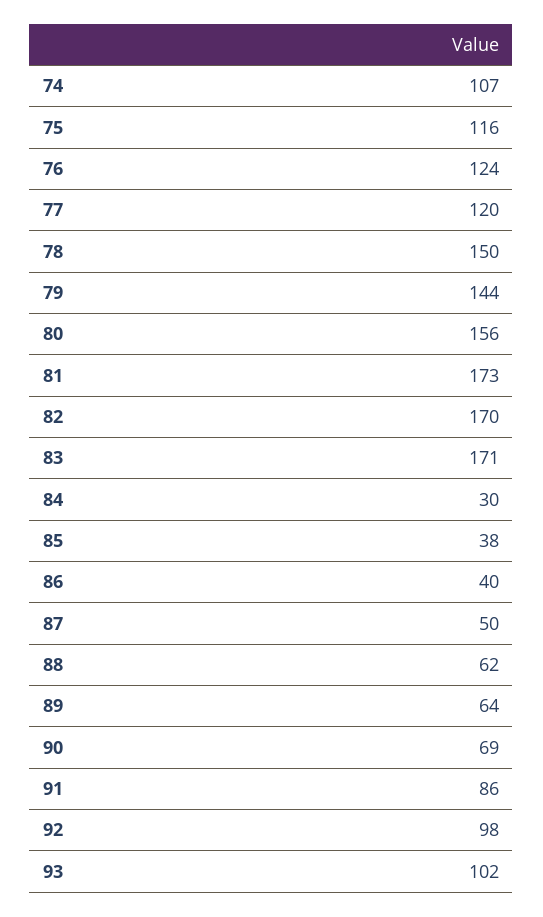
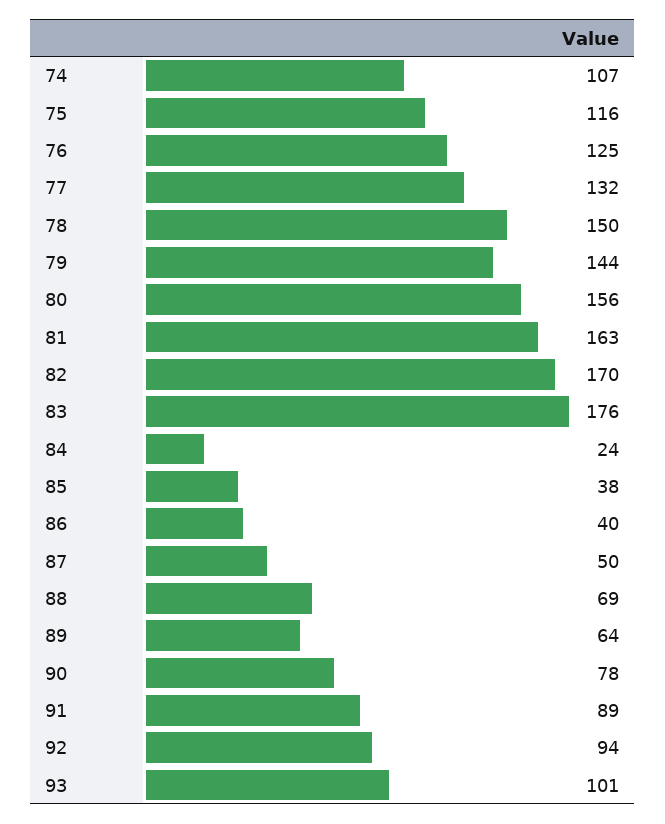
  {
    "74": 107,
    "75": 116,
-   "76": 124,
+   "76": 125,
-   "77": 120,
+   "77": 132,
    "78": 150,
    "79": 144,
    "80": 156,
-   "81": 173,
+   "81": 163,
    "82": 170,
-   "83": 171,
+   "83": 176,
-   "84": 30,
+   "84": 24,
    "85": 38,
    "86": 40,
    "87": 50,
-   "88": 62,
+   "88": 69,
    "89": 64,
-   "90": 69,
+   "90": 78,
-   "91": 86,
+   "91": 89,
-   "92": 98,
+   "92": 94,
-   "93": 102
+   "93": 101
  }

